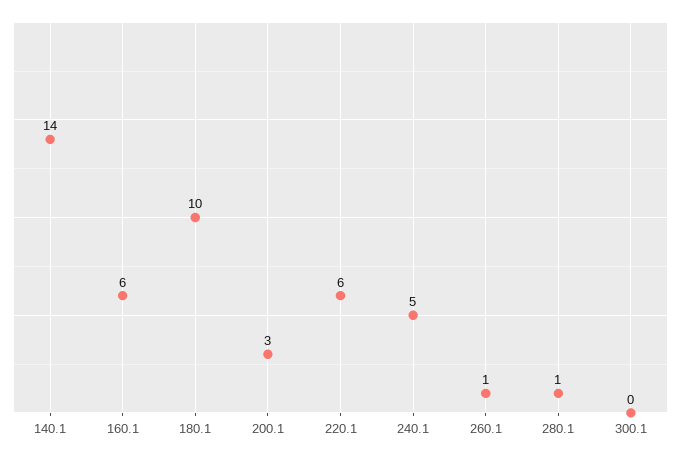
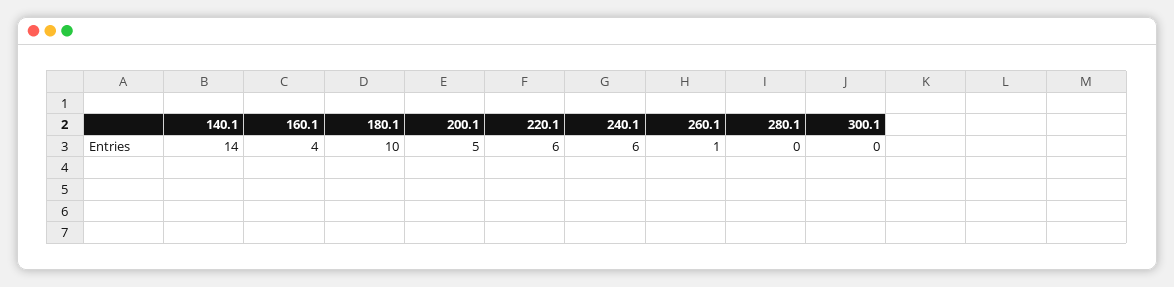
  {
    "140.1": 14,
-   "160.1": 6,
+   "160.1": 4,
    "180.1": 10,
-   "200.1": 3,
+   "200.1": 5,
    "220.1": 6,
-   "240.1": 5,
+   "240.1": 6,
    "260.1": 1,
-   "280.1": 1,
+   "280.1": 0,
    "300.1": 0
  }

